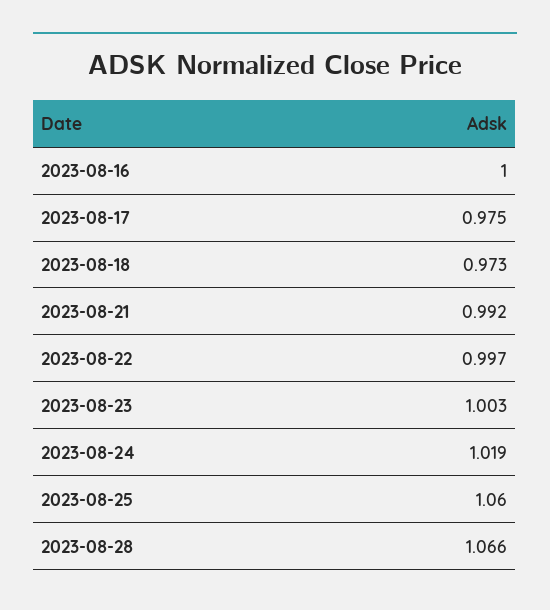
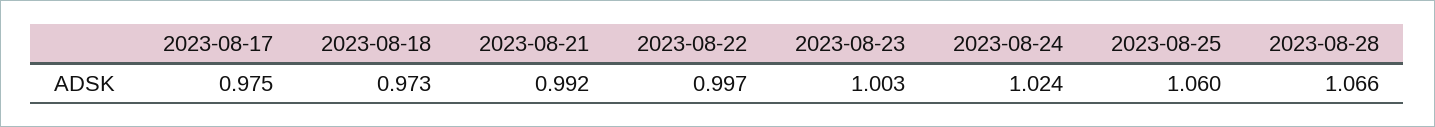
  {
-   "2023-08-16": 1,
    "2023-08-17": 0.975,
    "2023-08-18": 0.973,
    "2023-08-21": 0.992,
    "2023-08-22": 0.997,
    "2023-08-23": 1.003,
-   "2023-08-24": 1.019,
+   "2023-08-24": 1.024,
    "2023-08-25": 1.06,
    "2023-08-28": 1.066
  }

